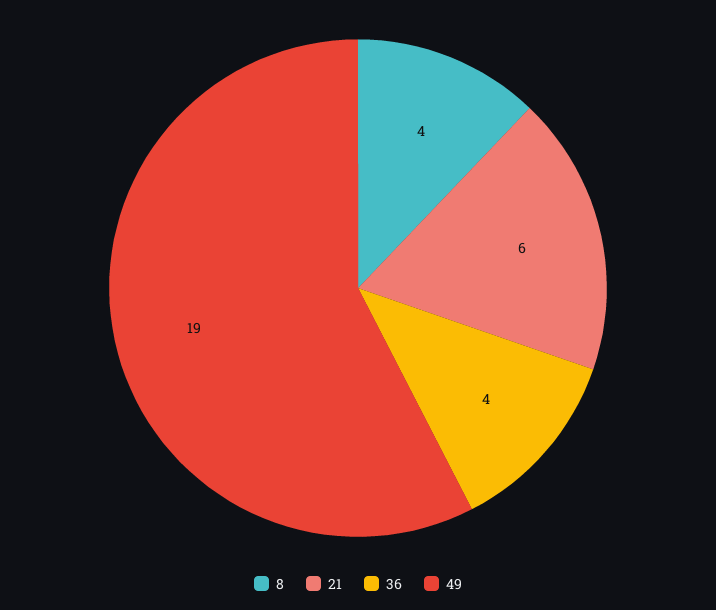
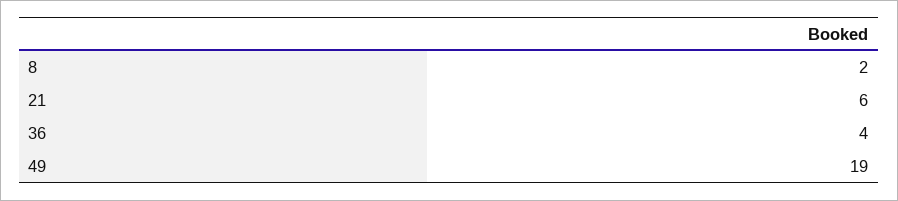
  {
-   "8": 4,
+   "8": 2,
    "21": 6,
    "36": 4,
    "49": 19
  }

